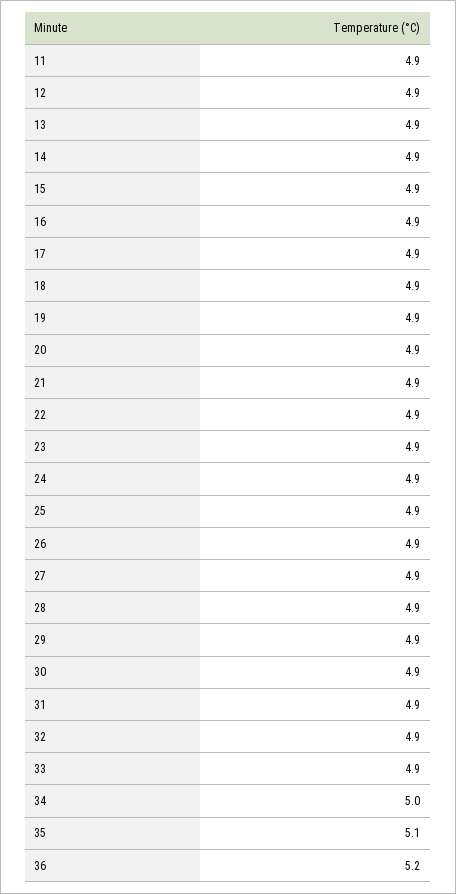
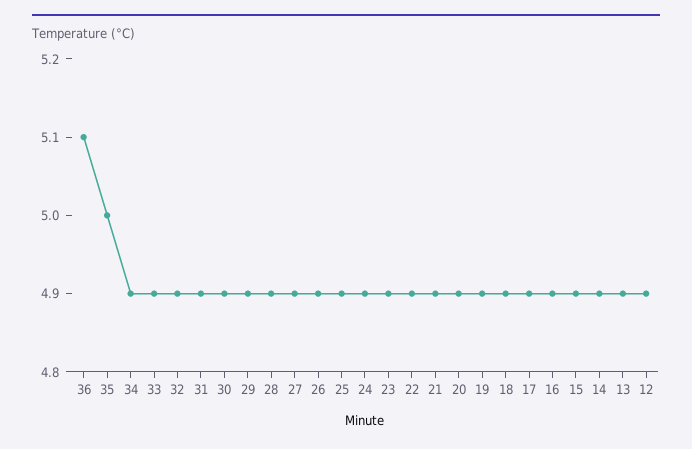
  {
-   "11": 4.9,
    "12": 4.9,
    "13": 4.9,
    "14": 4.9,
    "15": 4.9,
    "16": 4.9,
    "17": 4.9,
    "18": 4.9,
    "19": 4.9,
    "20": 4.9,
    "21": 4.9,
    "22": 4.9,
    "23": 4.9,
    "24": 4.9,
    "25": 4.9,
    "26": 4.9,
    "27": 4.9,
    "28": 4.9,
    "29": 4.9,
    "30": 4.9,
    "31": 4.9,
    "32": 4.9,
    "33": 4.9,
-   "34": 5,
+   "34": 4.9,
-   "35": 5.1,
+   "35": 5,
-   "36": 5.2
+   "36": 5.1
  }

